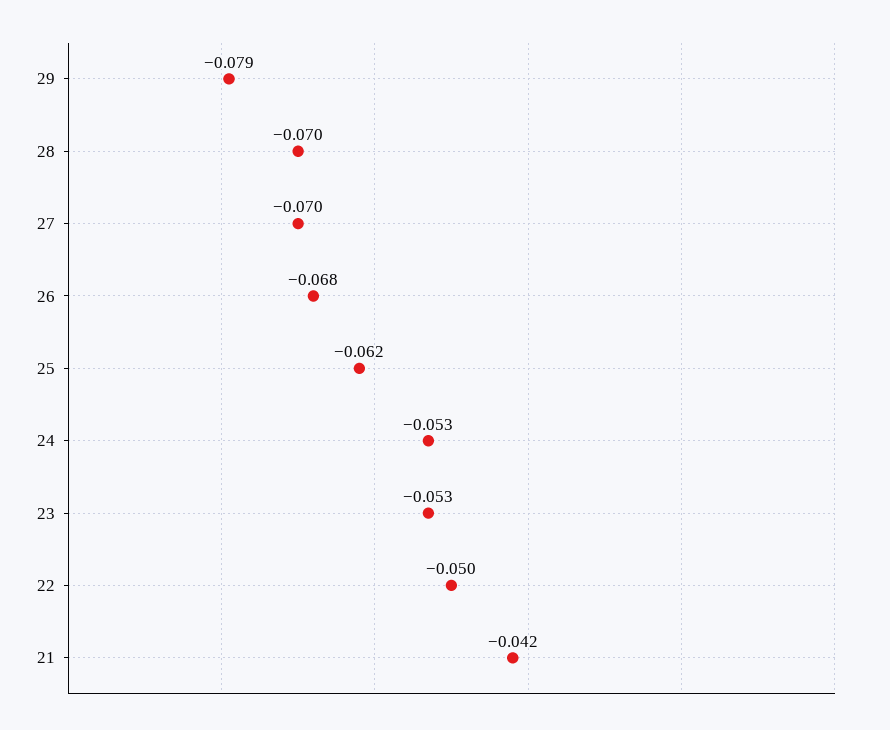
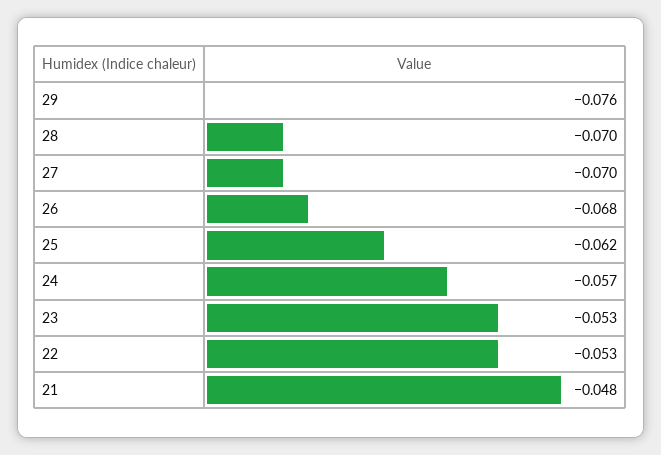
  {
-   "29": -0.079,
+   "29": -0.076,
    "28": -0.07,
    "27": -0.07,
    "26": -0.068,
    "25": -0.062,
-   "24": -0.053,
+   "24": -0.057,
    "23": -0.053,
-   "22": -0.05,
+   "22": -0.053,
-   "21": -0.042
+   "21": -0.048
  }

